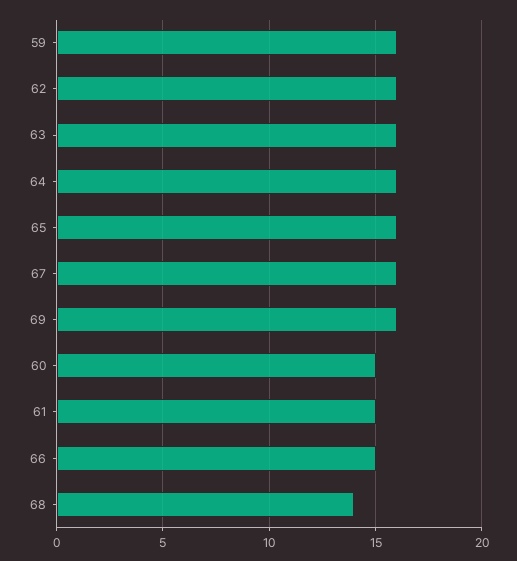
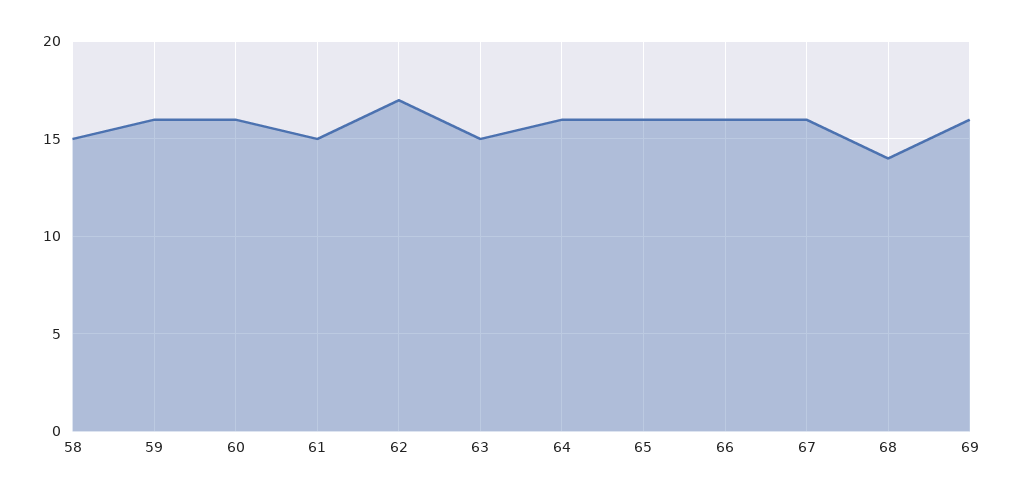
  {
    "59": 16,
-   "62": 16,
+   "62": 17,
-   "63": 16,
+   "63": 15,
    "64": 16,
    "65": 16,
    "67": 16,
    "69": 16,
-   "60": 15,
+   "60": 16,
    "61": 15,
-   "66": 15,
+   "66": 16,
-   "68": 14
+   "68": 14,
+   "58": 15
  }

